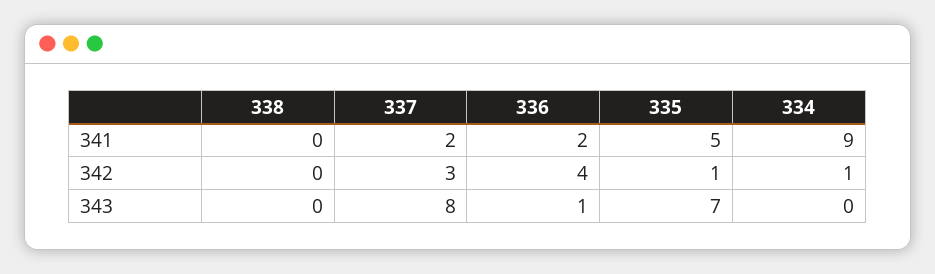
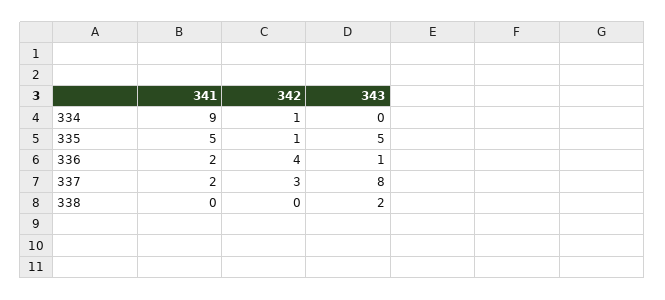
  {
    "338": {
      "341": 0,
      "342": 0,
-     "343": 0
+     "343": 2
    },
    "337": {
      "341": 2,
      "342": 3,
      "343": 8
    },
    "336": {
      "341": 2,
      "342": 4,
      "343": 1
    },
    "335": {
      "341": 5,
      "342": 1,
-     "343": 7
+     "343": 5
    },
    "334": {
      "341": 9,
      "342": 1,
      "343": 0
    }
  }

